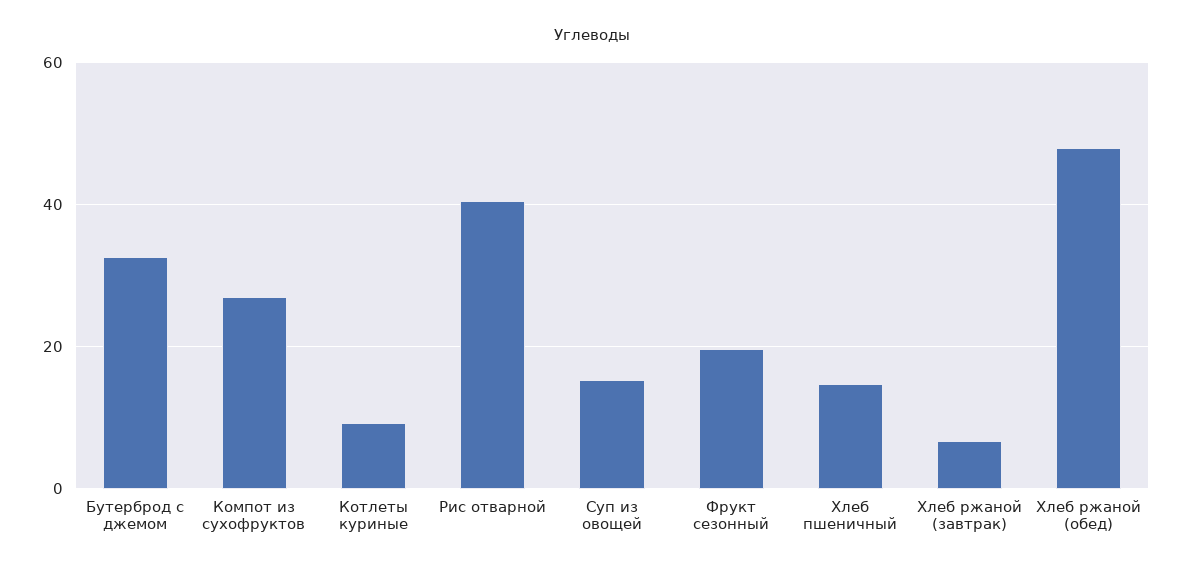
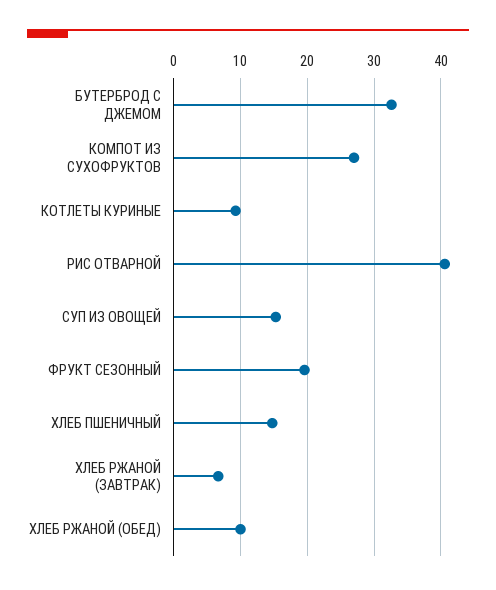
  {
    "Бутерброд с джемом": 33,
    "Компот из сухофруктов": 27,
    "Котлеты куриные": 9,
    "Рис отварной": 41,
    "Суп из овощей": 15,
    "Фрукт сезонный": 20,
    "Хлеб пшеничный": 15,
    "Хлеб ржаной (завтрак)": 7,
-   "Хлеб ржаной (обед)": 48
+   "Хлеб ржаной (обед)": 10
  }

